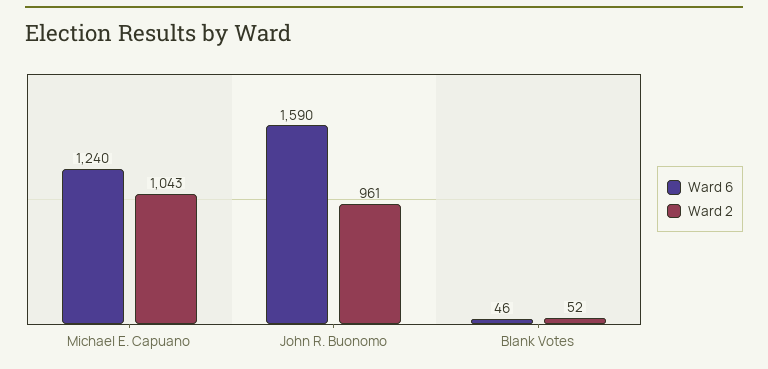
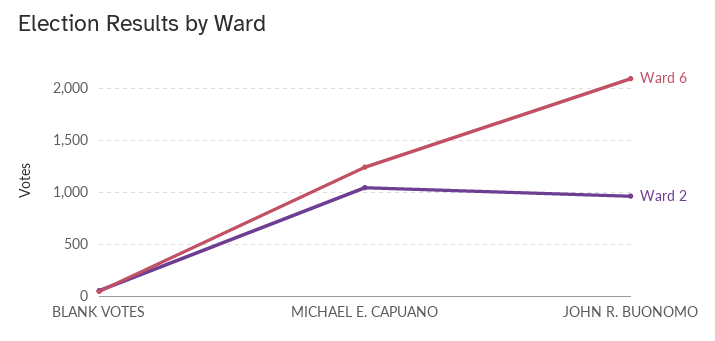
  {
    "Ward 6": {
      "Michael E. Capuano": 1240,
-     "John R. Buonomo": 1590,
+     "John R. Buonomo": 2100,
      "Blank Votes": 46
    },
    "Ward 2": {
      "Michael E. Capuano": 1043,
      "John R. Buonomo": 961,
      "Blank Votes": 52
    }
  }

